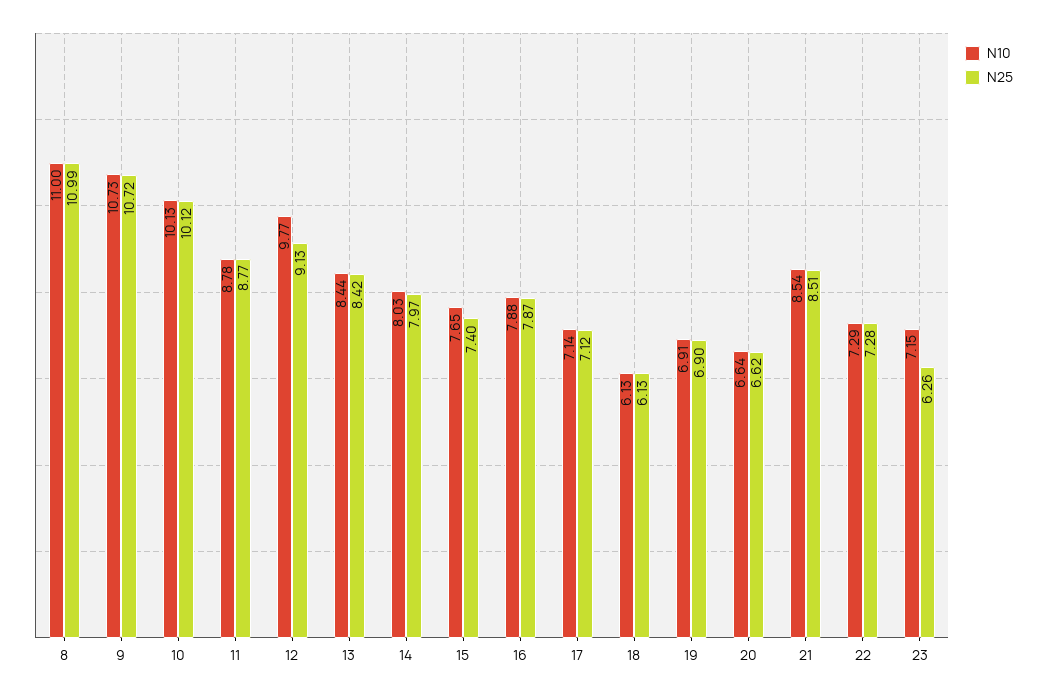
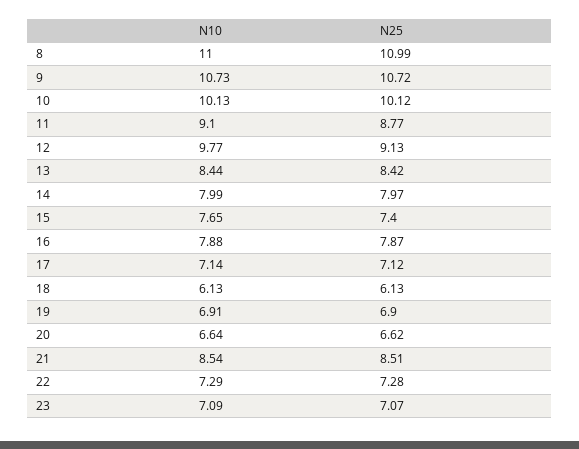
  {
    "N10": {
      "8": 11,
      "9": 10.73,
      "10": 10.13,
-     "11": 8.78,
+     "11": 9.1,
      "12": 9.77,
      "13": 8.44,
-     "14": 8.03,
+     "14": 7.99,
      "15": 7.65,
      "16": 7.88,
      "17": 7.14,
      "18": 6.13,
      "19": 6.91,
      "20": 6.64,
      "21": 8.54,
      "22": 7.29,
-     "23": 7.15
+     "23": 7.09
    },
    "N25": {
      "8": 10.99,
      "9": 10.72,
      "10": 10.12,
      "11": 8.77,
      "12": 9.13,
      "13": 8.42,
      "14": 7.97,
      "15": 7.4,
      "16": 7.87,
      "17": 7.12,
      "18": 6.13,
      "19": 6.9,
      "20": 6.62,
      "21": 8.51,
      "22": 7.28,
-     "23": 6.26
+     "23": 7.07
    }
  }

